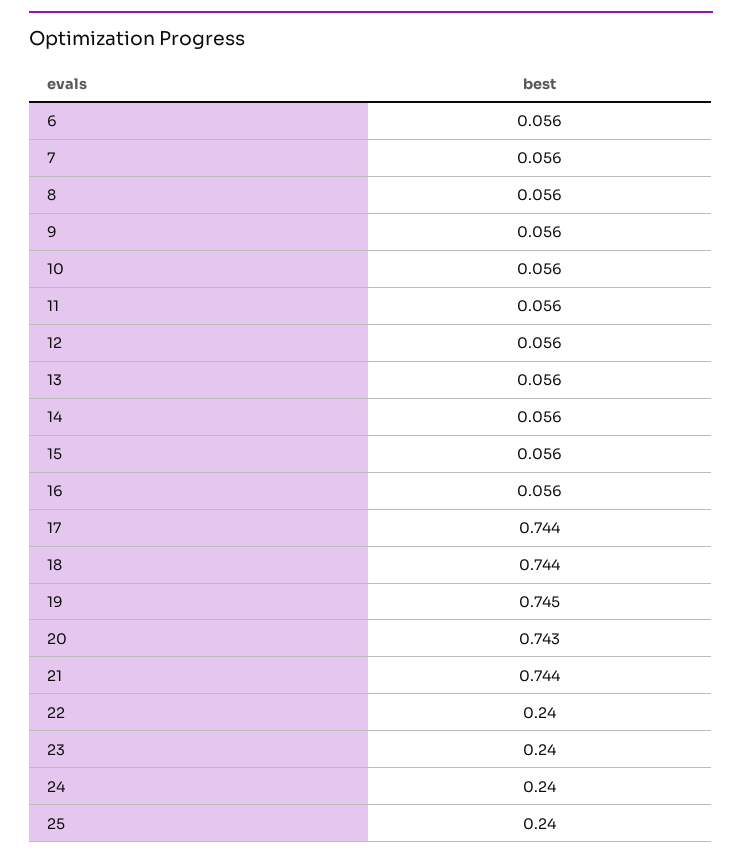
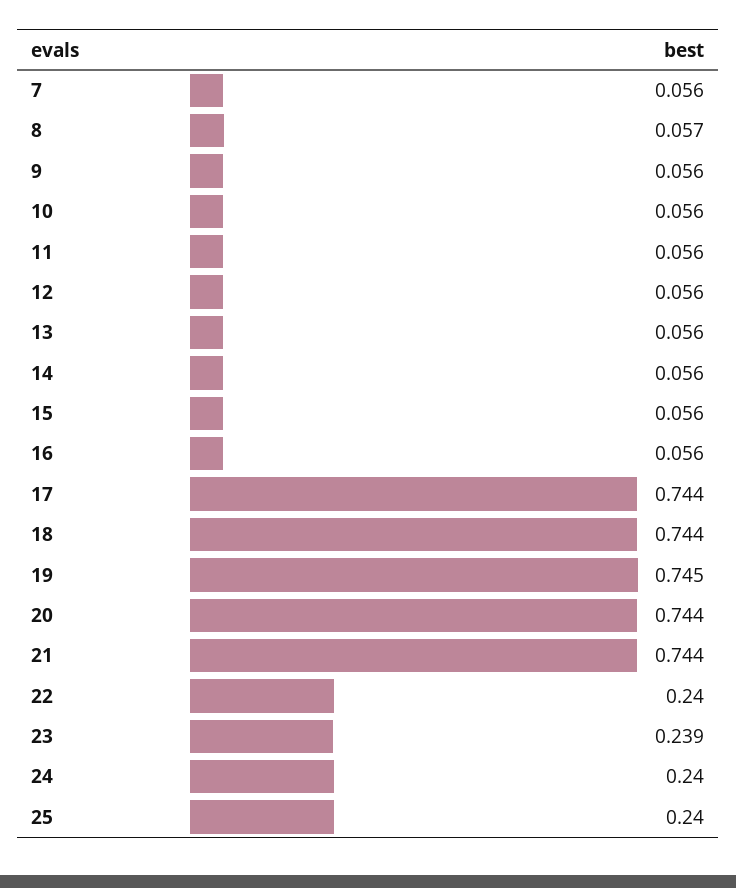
  {
-   "6": 0.056,
    "7": 0.056,
-   "8": 0.056,
+   "8": 0.057,
    "9": 0.056,
    "10": 0.056,
    "11": 0.056,
    "12": 0.056,
    "13": 0.056,
    "14": 0.056,
    "15": 0.056,
    "16": 0.056,
    "17": 0.744,
    "18": 0.744,
    "19": 0.745,
-   "20": 0.743,
+   "20": 0.744,
    "21": 0.744,
    "22": 0.24,
-   "23": 0.24,
+   "23": 0.239,
    "24": 0.24,
    "25": 0.24
  }

